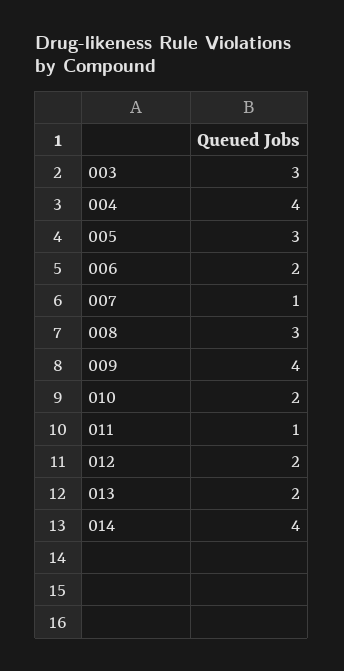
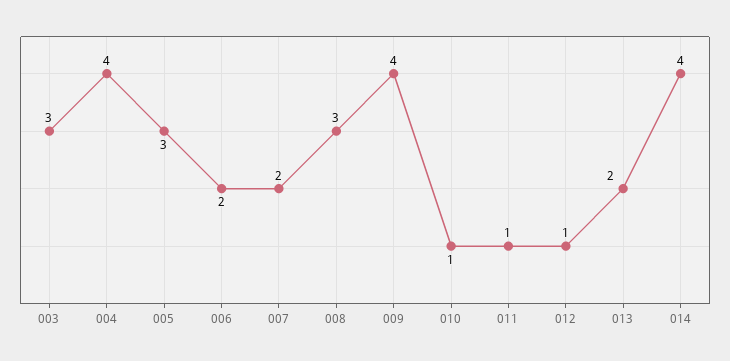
  {
    "003": 3,
    "004": 4,
    "005": 3,
    "006": 2,
-   "007": 1,
+   "007": 2,
    "008": 3,
    "009": 4,
-   "010": 2,
+   "010": 1,
    "011": 1,
-   "012": 2,
+   "012": 1,
    "013": 2,
    "014": 4
  }

